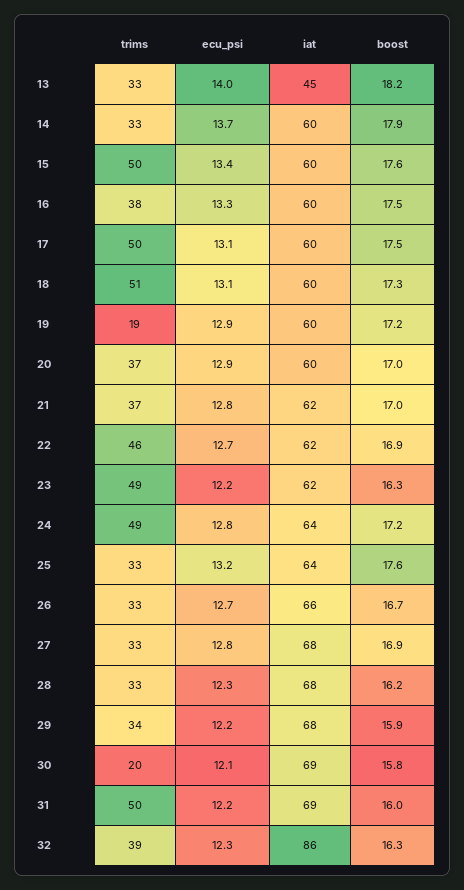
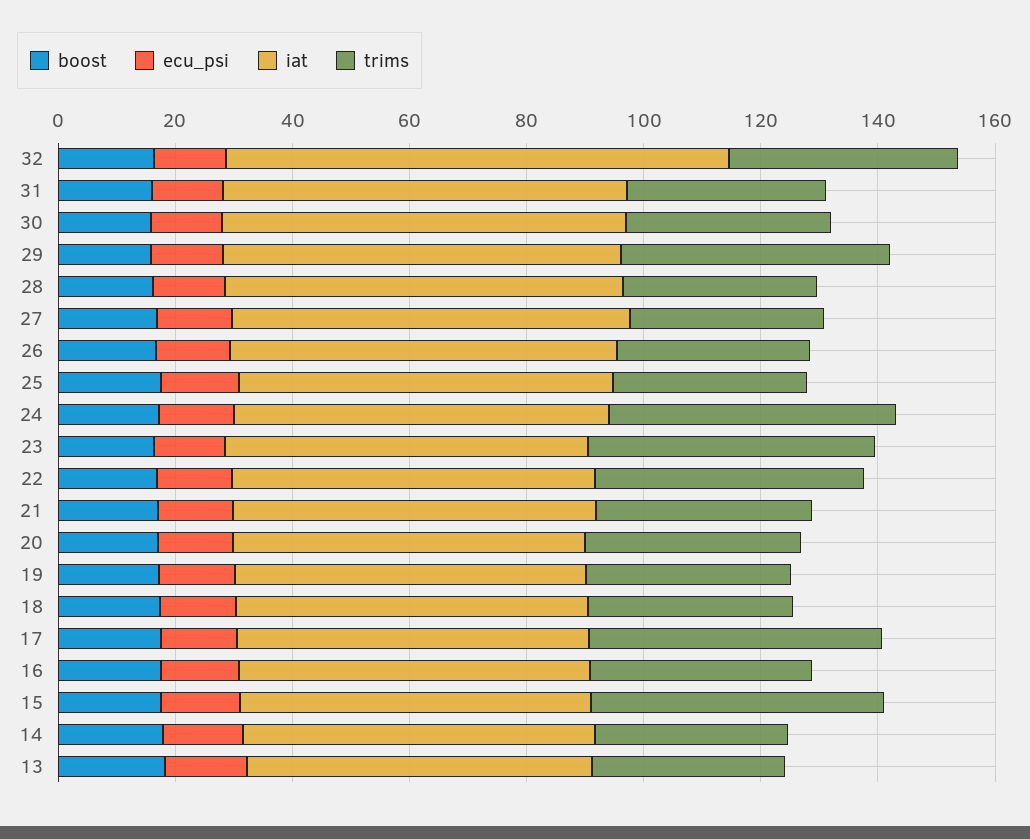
  {
    "trims": {
      "13": 33,
      "14": 33,
      "15": 50,
      "16": 38,
      "17": 50,
-     "18": 51,
+     "18": 35,
-     "19": 19,
+     "19": 35,
      "20": 37,
      "21": 37,
      "22": 46,
      "23": 49,
      "24": 49,
      "25": 33,
      "26": 33,
      "27": 33,
      "28": 33,
-     "29": 34,
+     "29": 45,
-     "30": 20,
+     "30": 35,
-     "31": 50,
+     "31": 35,
      "32": 39
    },
    "ecu_psi": {
      "13": 14,
      "14": 13.7,
      "15": 13.4,
      "16": 13.3,
      "17": 13.1,
      "18": 13.1,
      "19": 12.9,
      "20": 12.9,
      "21": 12.8,
      "22": 12.7,
      "23": 12.2,
      "24": 12.8,
      "25": 13.2,
      "26": 12.7,
      "27": 12.8,
      "28": 12.3,
      "29": 12.2,
      "30": 12.1,
      "31": 12.2,
      "32": 12.3
    },
    "iat": {
-     "13": 45,
+     "13": 60,
      "14": 60,
      "15": 60,
      "16": 60,
      "17": 60,
      "18": 60,
      "19": 60,
      "20": 60,
      "21": 62,
      "22": 62,
      "23": 62,
      "24": 64,
      "25": 64,
      "26": 66,
      "27": 68,
      "28": 68,
      "29": 68,
      "30": 69,
      "31": 69,
      "32": 86
    },
    "boost": {
      "13": 18.2,
      "14": 17.9,
      "15": 17.6,
      "16": 17.5,
      "17": 17.5,
      "18": 17.3,
      "19": 17.2,
      "20": 17,
      "21": 17,
      "22": 16.9,
      "23": 16.3,
      "24": 17.2,
      "25": 17.6,
      "26": 16.7,
      "27": 16.9,
      "28": 16.2,
      "29": 15.9,
      "30": 15.8,
      "31": 16,
      "32": 16.3
    }
  }

